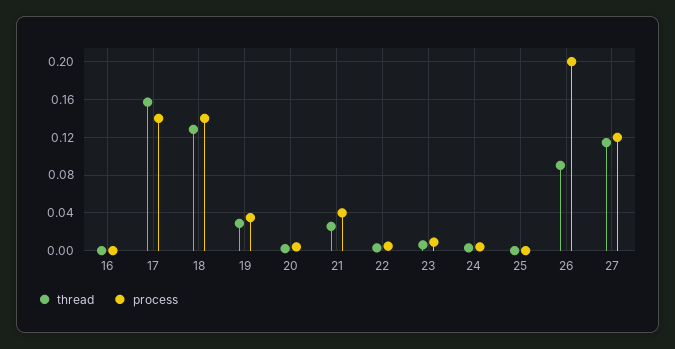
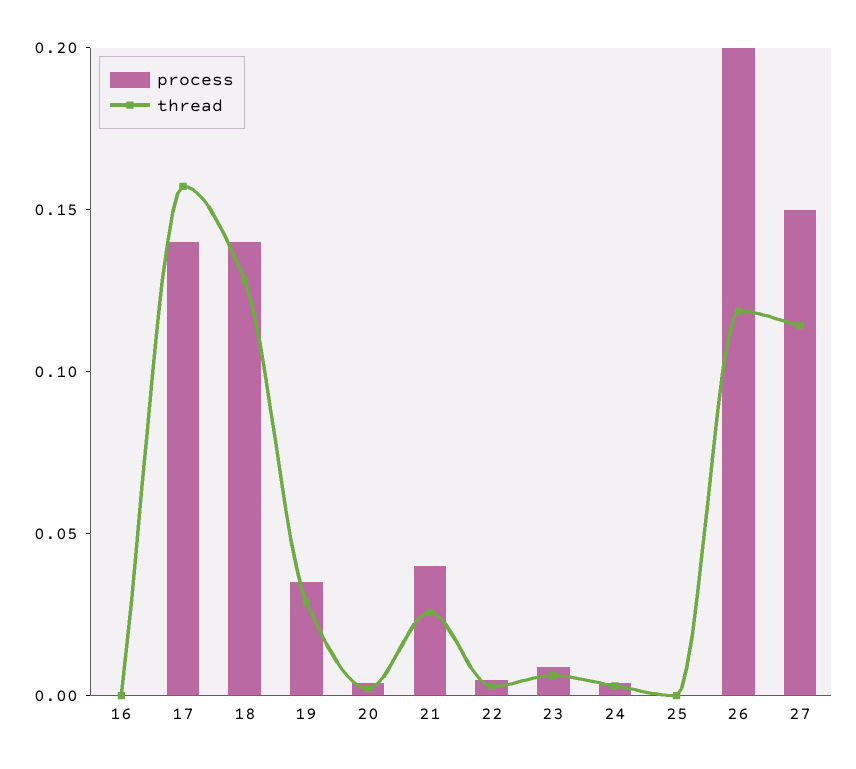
  {
    "thread": {
      "16": 0,
      "17": 0.16,
      "18": 0.13,
      "19": 0.03,
      "20": 0,
      "21": 0.03,
      "22": 0,
      "23": 0.01,
      "24": 0,
      "25": 0,
-     "26": 0.09,
+     "26": 0.12,
      "27": 0.11
    },
    "process": {
      "16": 0,
      "17": 0.14,
      "18": 0.14,
      "19": 0.04,
      "20": 0,
      "21": 0.04,
      "22": 0.01,
      "23": 0.01,
      "24": 0,
      "25": 0,
      "26": 0.2,
-     "27": 0.12
+     "27": 0.15
    }
  }

